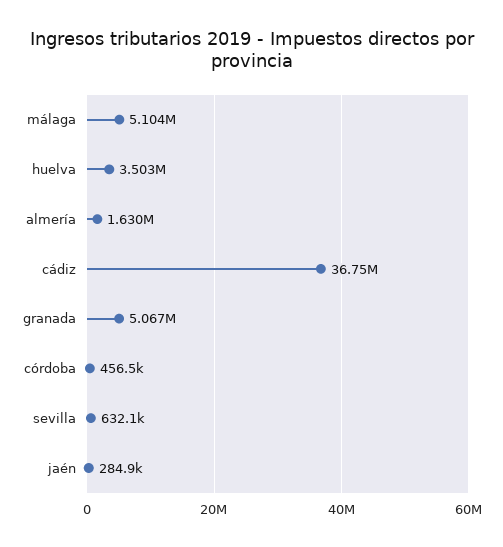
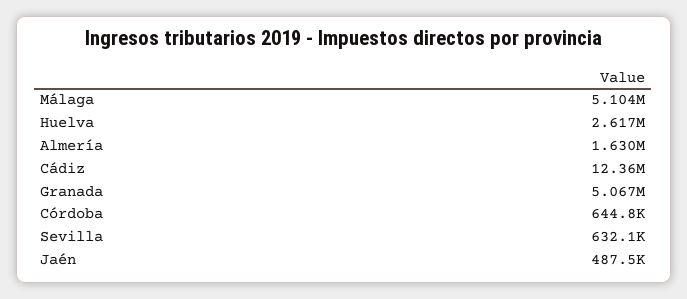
  {
    "málaga": 5104000,
-   "huelva": 3503000,
+   "huelva": 2617000,
    "almería": 1630000,
-   "cádiz": 36750000,
+   "cádiz": 12360000,
    "granada": 5067000,
-   "córdoba": 456500,
+   "córdoba": 644800,
    "sevilla": 632100,
-   "jaén": 284900
+   "jaén": 487500
  }

